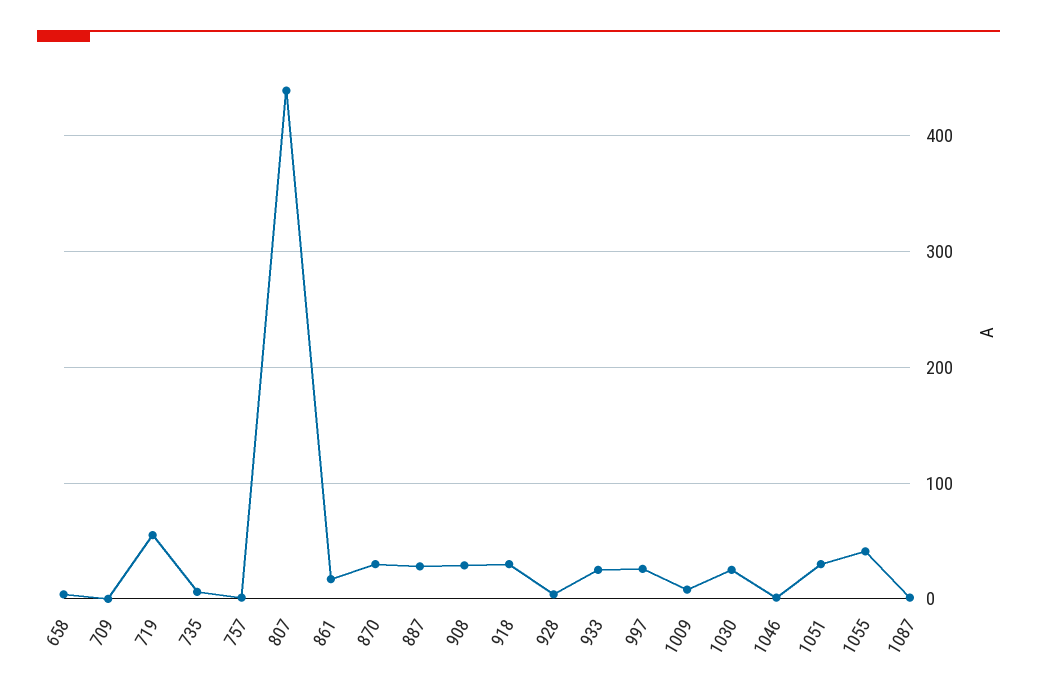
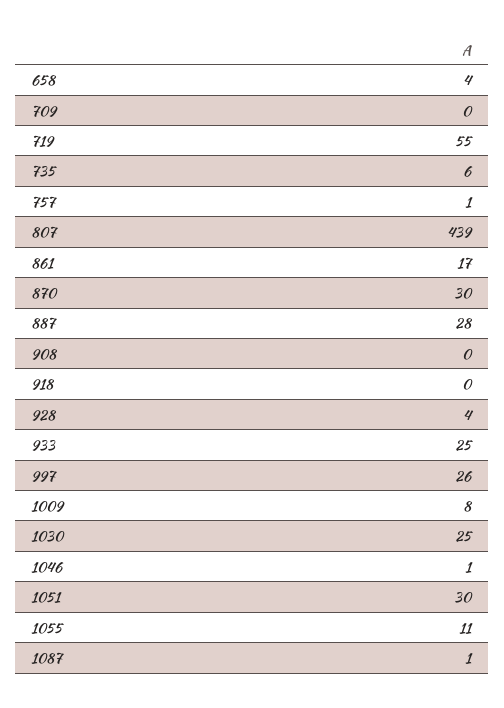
  {
    "658": 4,
    "709": 0,
    "719": 55,
    "735": 6,
    "757": 1,
    "807": 439,
    "861": 17,
    "870": 30,
    "887": 28,
-   "908": 30,
+   "908": 0,
-   "918": 30,
+   "918": 0,
    "928": 4,
    "933": 25,
    "997": 26,
    "1009": 8,
    "1030": 25,
    "1046": 1,
    "1051": 30,
-   "1055": 40,
+   "1055": 11,
    "1087": 1
  }

